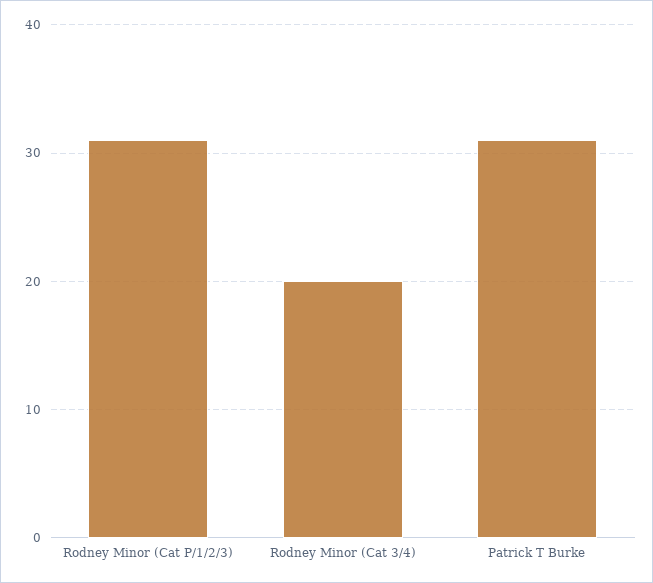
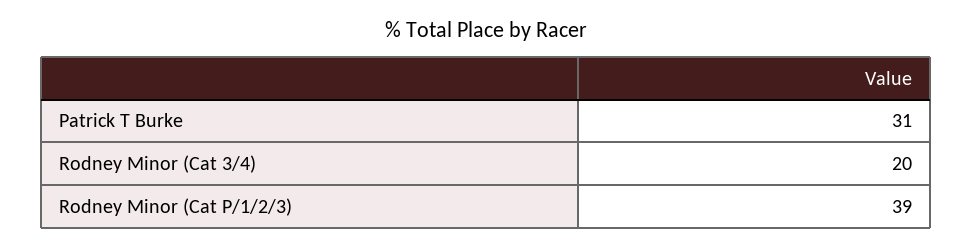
  {
-   "Rodney Minor (Cat P/1/2/3)": 31,
+   "Rodney Minor (Cat P/1/2/3)": 39,
    "Rodney Minor (Cat 3/4)": 20,
    "Patrick T Burke": 31
  }

